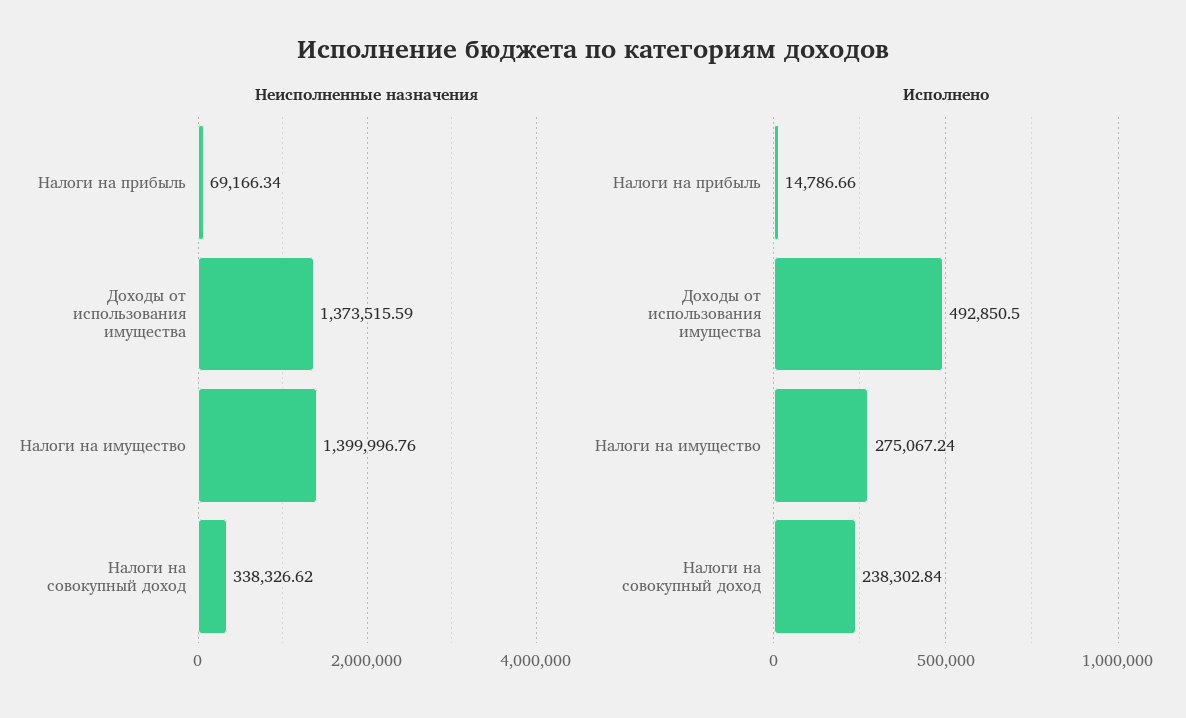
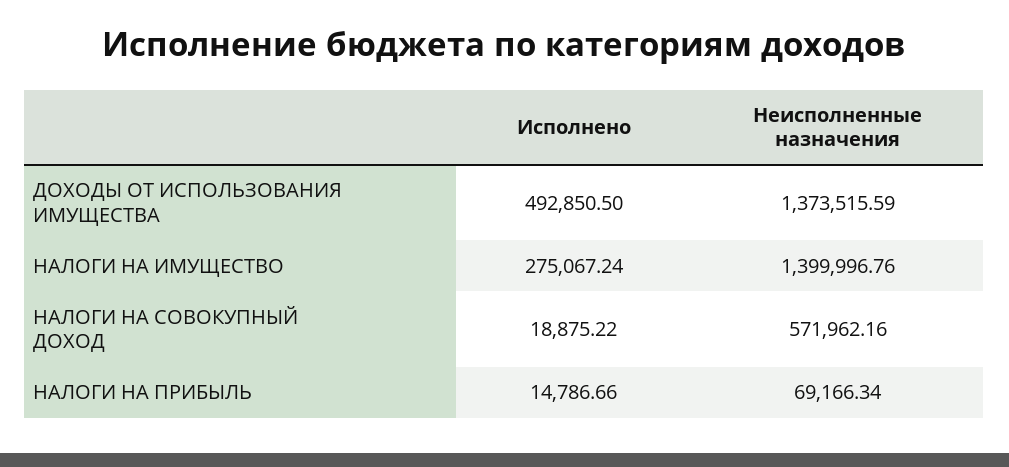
  {
    "Неисполненные назначения": {
      "Налоги на прибыль": 69166.34,
      "Доходы от использования имущества": 1373515.59,
      "Налоги на имущество": 1399996.76,
-     "Налоги на совокупный доход": 338326.62
+     "Налоги на совокупный доход": 571962.16
    },
    "Исполнено": {
      "Налоги на прибыль": 14786.66,
      "Доходы от использования имущества": 492850.5,
      "Налоги на имущество": 275067.24,
-     "Налоги на совокупный доход": 238302.84
+     "Налоги на совокупный доход": 18875.22
    }
  }

